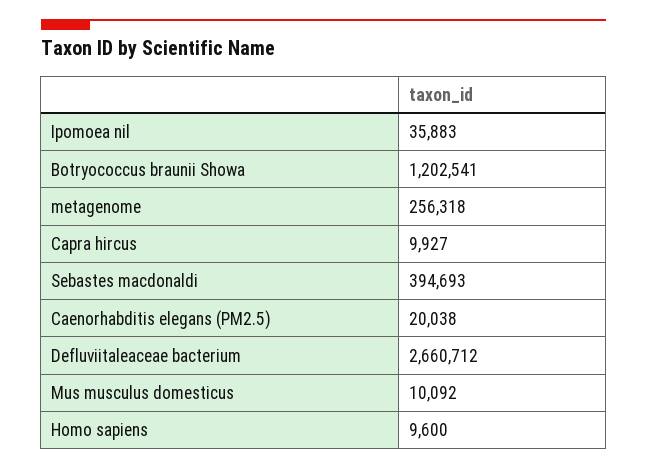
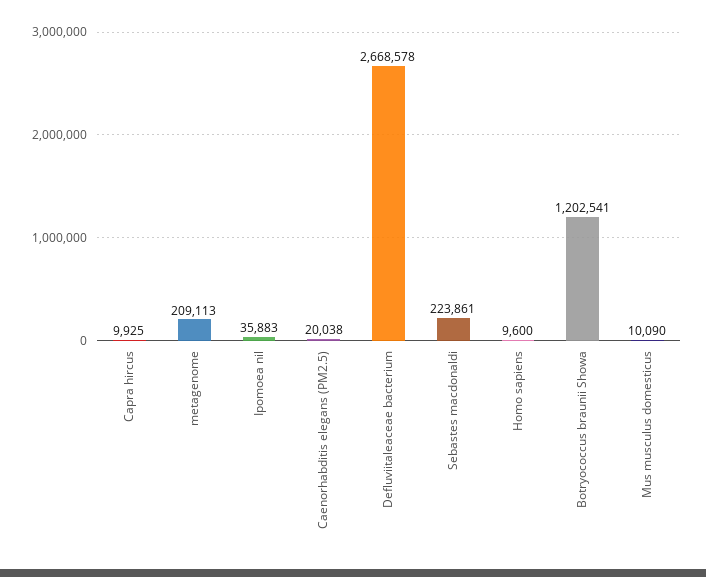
  {
    "Ipomoea nil": 35883,
    "Botryococcus braunii Showa": 1202541,
-   "metagenome": 256318,
+   "metagenome": 209113,
-   "Capra hircus": 9927,
+   "Capra hircus": 9925,
-   "Sebastes macdonaldi": 394693,
+   "Sebastes macdonaldi": 223861,
    "Caenorhabditis elegans (PM2.5)": 20038,
-   "Defluviitaleaceae bacterium": 2660712,
+   "Defluviitaleaceae bacterium": 2668578,
-   "Mus musculus domesticus": 10092,
+   "Mus musculus domesticus": 10090,
    "Homo sapiens": 9600
  }

